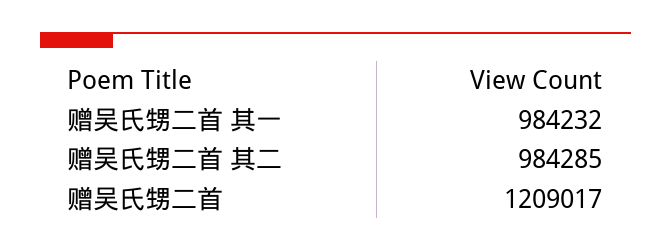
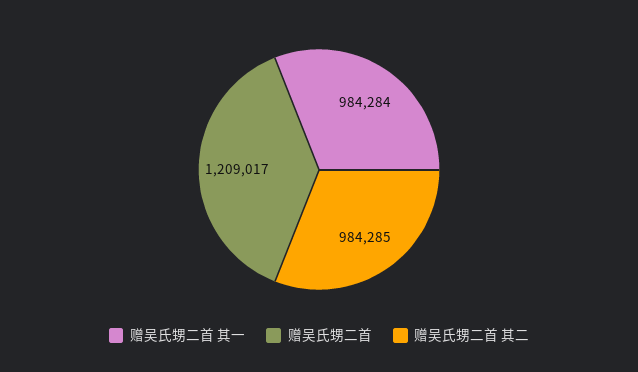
  {
-   "赠吴氏甥二首 其一": 984232,
+   "赠吴氏甥二首 其一": 984284,
    "赠吴氏甥二首 其二": 984285,
    "赠吴氏甥二首": 1209017
  }

